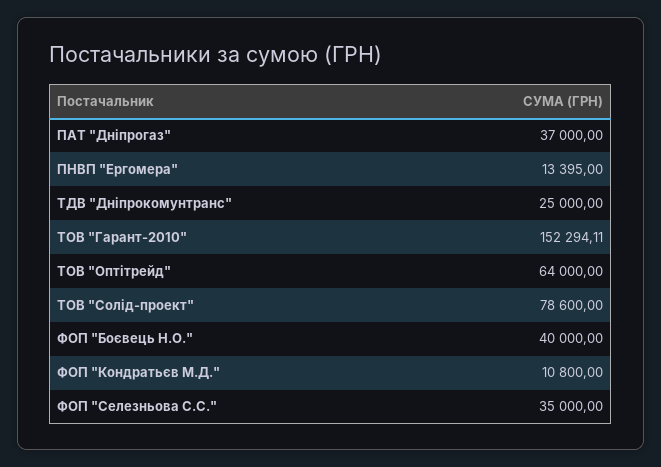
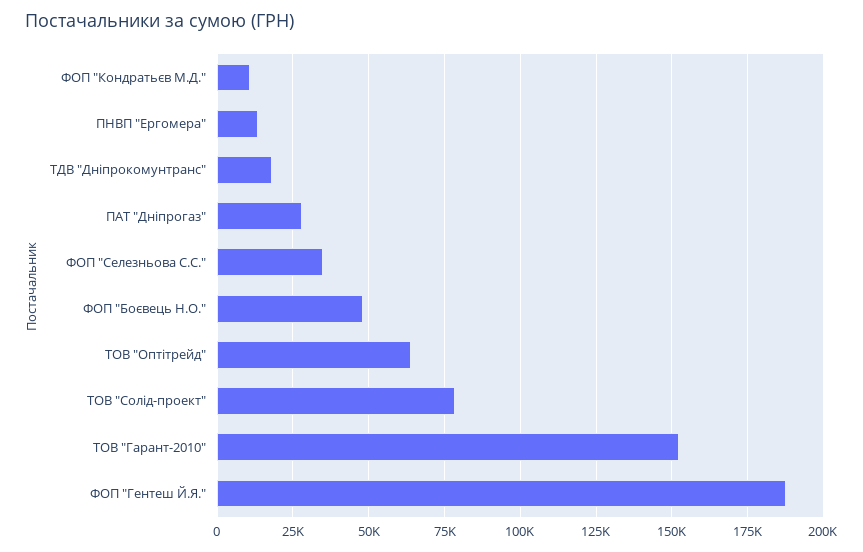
  {
-   "ПАТ \"Дніпрогаз\"": 37000,
+   "ПАТ \"Дніпрогаз\"": 27500,
    "ПНВП \"Ергомера\"": 13395,
-   "ТДВ \"Дніпрокомунтранс\"": 25000,
+   "ТДВ \"Дніпрокомунтранс\"": 17500,
    "ТОВ \"Гарант-2010\"": 152294.11,
    "ТОВ \"Оптітрейд\"": 64000,
    "ТОВ \"Солід-проект\"": 78600,
-   "ФОП \"Боєвець Н.О.\"": 40000,
+   "ФОП \"Боєвець Н.О.\"": 47500,
    "ФОП \"Кондратьєв М.Д.\"": 10800,
-   "ФОП \"Селезньова С.С.\"": 35000
+   "ФОП \"Селезньова С.С.\"": 35000,
+   "ФОП \"Гентеш Й.Я.\"": 187500
  }

